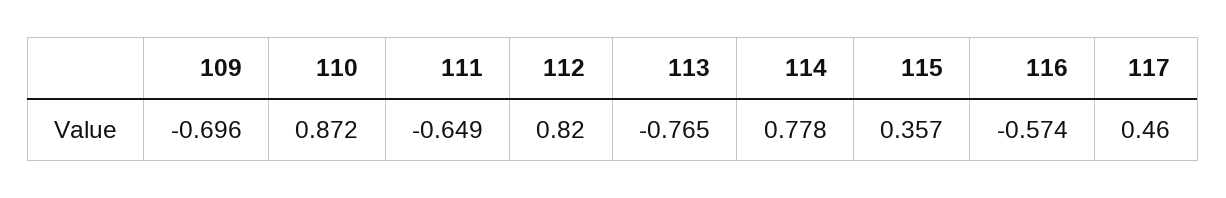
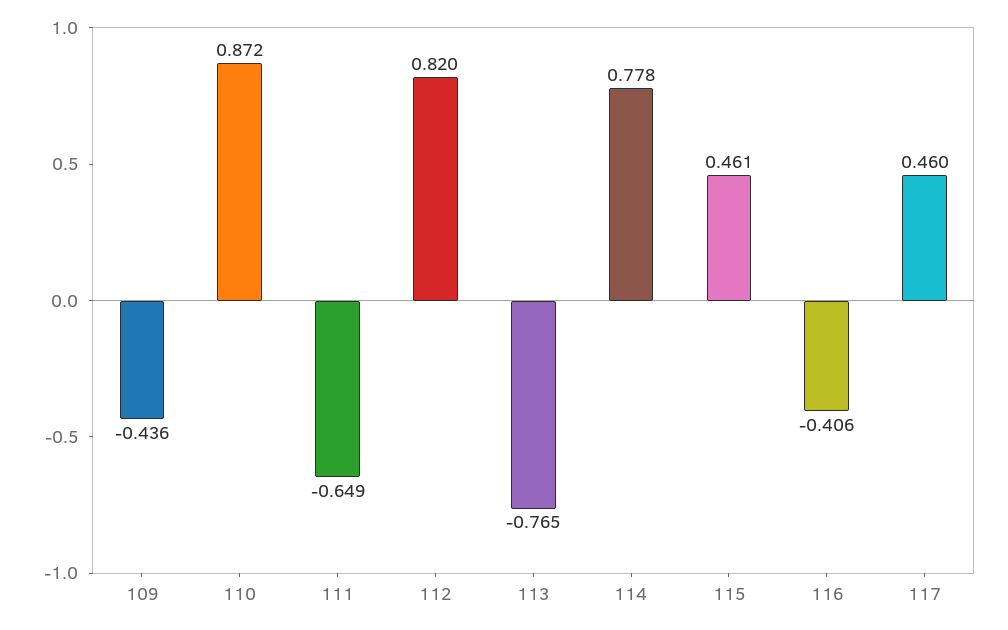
  {
-   "109": -0.696,
+   "109": -0.436,
    "110": 0.872,
    "111": -0.649,
    "112": 0.82,
    "113": -0.765,
    "114": 0.778,
-   "115": 0.357,
+   "115": 0.461,
-   "116": -0.574,
+   "116": -0.406,
    "117": 0.46
  }

